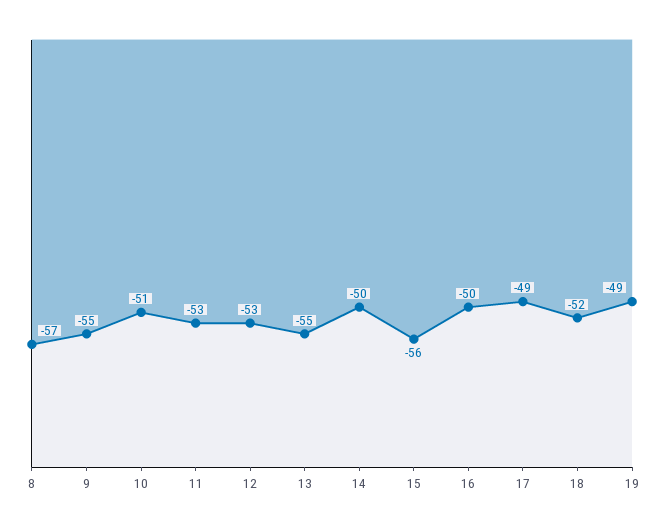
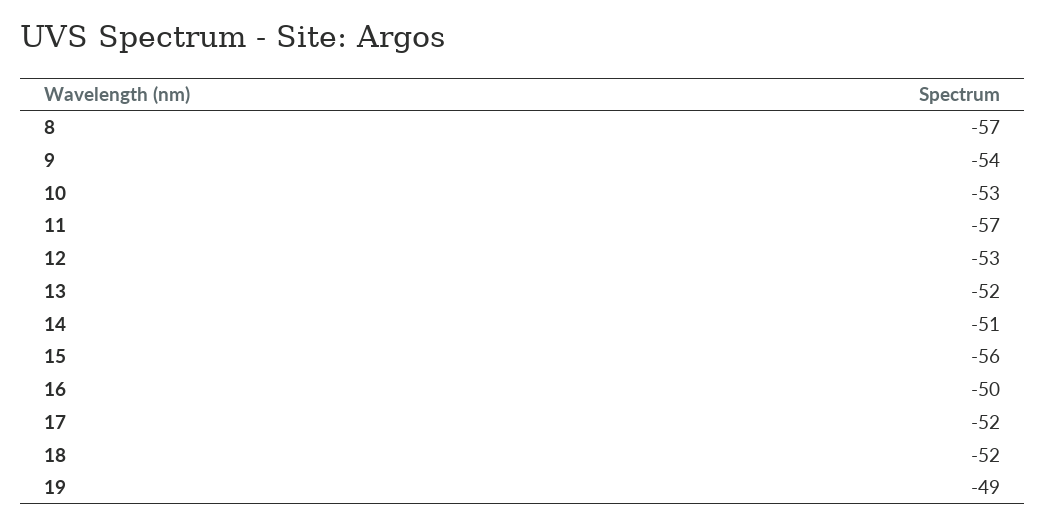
  {
    "8": -57,
-   "9": -55,
+   "9": -54,
-   "10": -51,
+   "10": -53,
-   "11": -53,
+   "11": -57,
    "12": -53,
-   "13": -55,
+   "13": -52,
-   "14": -50,
+   "14": -51,
    "15": -56,
    "16": -50,
-   "17": -49,
+   "17": -52,
    "18": -52,
    "19": -49
  }

